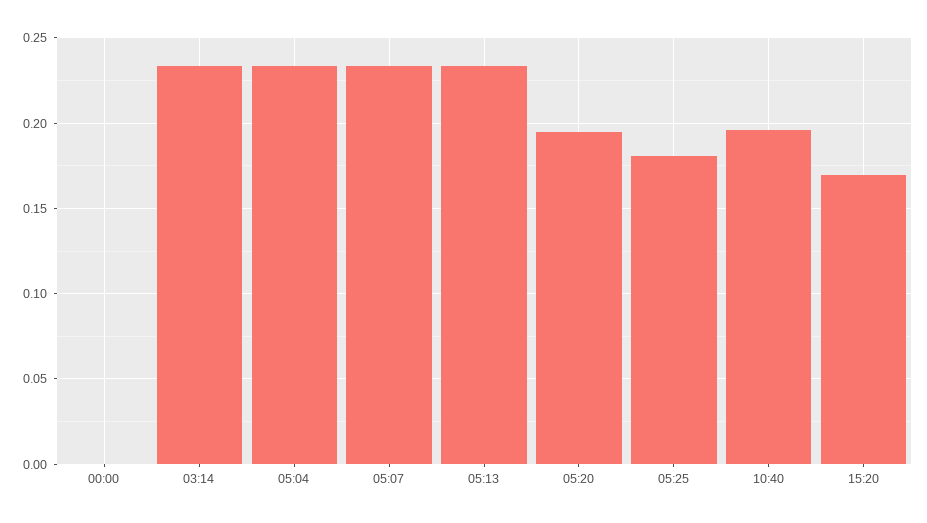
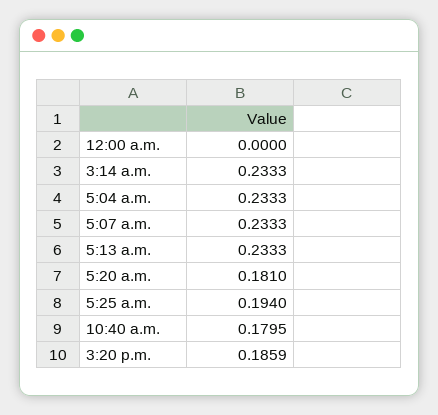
  {
    "00:00": 0,
    "03:14": 0.2333,
    "05:04": 0.2333,
    "05:07": 0.2333,
    "05:13": 0.2333,
-   "05:20": 0.195,
+   "05:20": 0.181,
-   "05:25": 0.18,
+   "05:25": 0.194,
-   "10:40": 0.195,
+   "10:40": 0.1795,
-   "15:20": 0.17
+   "15:20": 0.1859
  }

